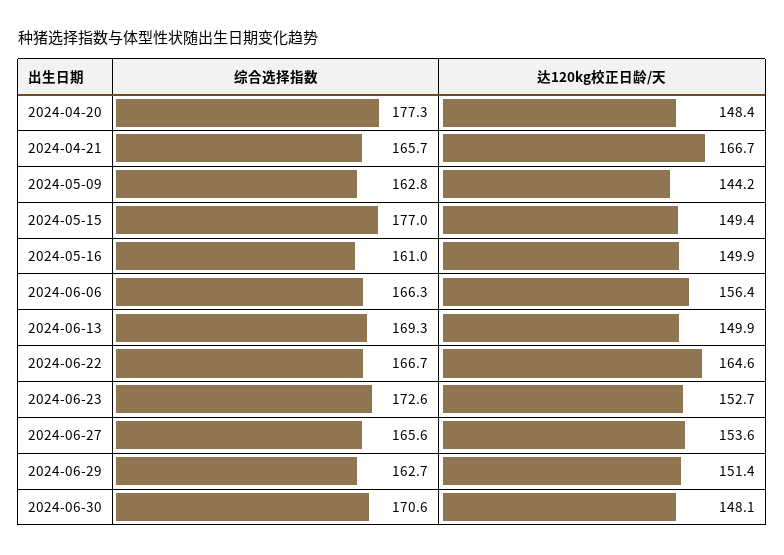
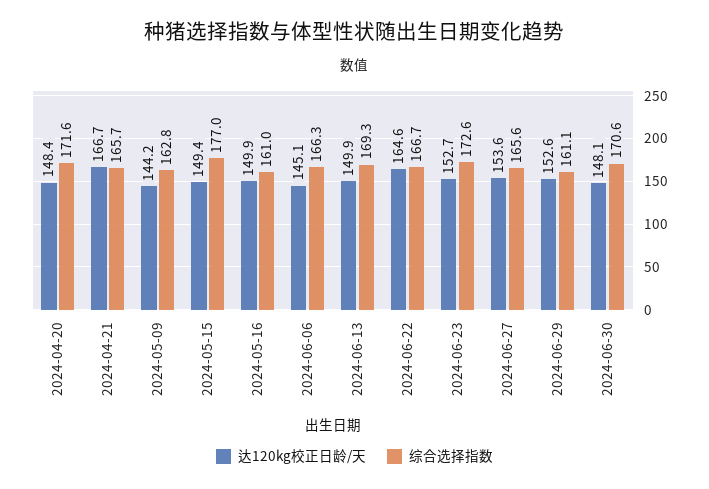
  {
    "综合选择指数": {
-     "2024-04-20": 177.3,
+     "2024-04-20": 171.6,
      "2024-04-21": 165.7,
      "2024-05-09": 162.8,
      "2024-05-15": 177,
      "2024-05-16": 161,
      "2024-06-06": 166.3,
      "2024-06-13": 169.3,
      "2024-06-22": 166.7,
      "2024-06-23": 172.6,
      "2024-06-27": 165.6,
-     "2024-06-29": 162.7,
+     "2024-06-29": 161.1,
      "2024-06-30": 170.6
    },
    "达120kg校正日龄/天": {
      "2024-04-20": 148.4,
      "2024-04-21": 166.7,
      "2024-05-09": 144.2,
      "2024-05-15": 149.4,
      "2024-05-16": 149.9,
-     "2024-06-06": 156.4,
+     "2024-06-06": 145.1,
      "2024-06-13": 149.9,
      "2024-06-22": 164.6,
      "2024-06-23": 152.7,
      "2024-06-27": 153.6,
-     "2024-06-29": 151.4,
+     "2024-06-29": 152.6,
      "2024-06-30": 148.1
    }
  }

